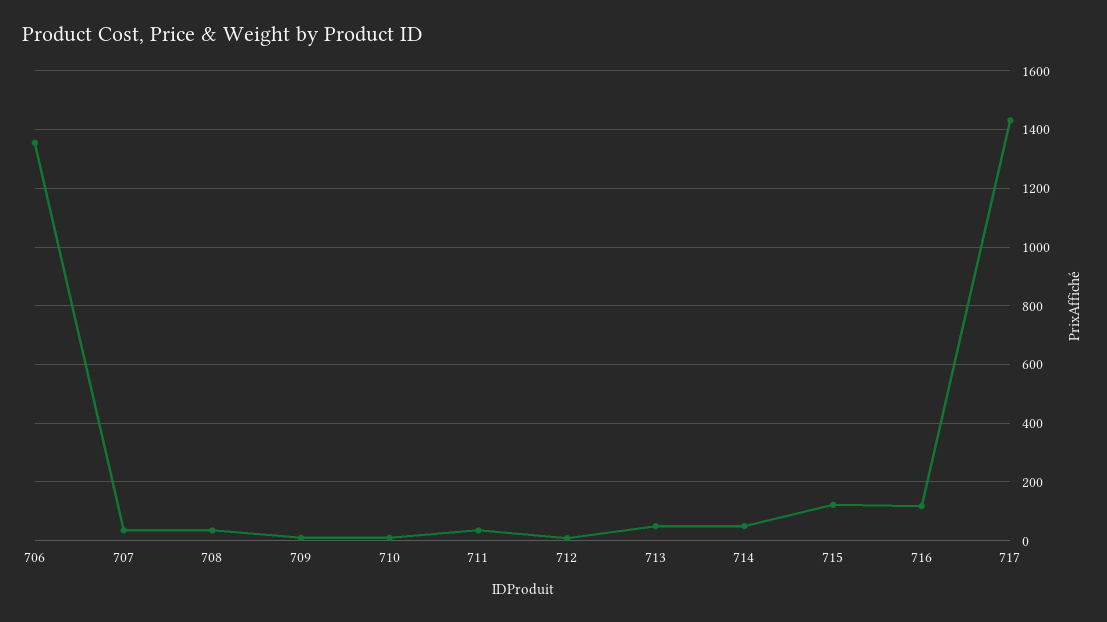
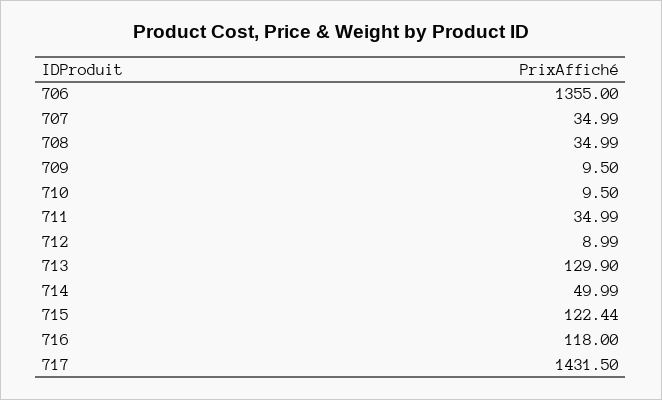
  {
    "706": 1355,
    "707": 34.99,
    "708": 34.99,
    "709": 9.5,
    "710": 9.5,
    "711": 34.99,
    "712": 8.99,
-   "713": 50,
+   "713": 129.9,
    "714": 49.99,
    "715": 122.44,
    "716": 118,
    "717": 1431.5
  }

